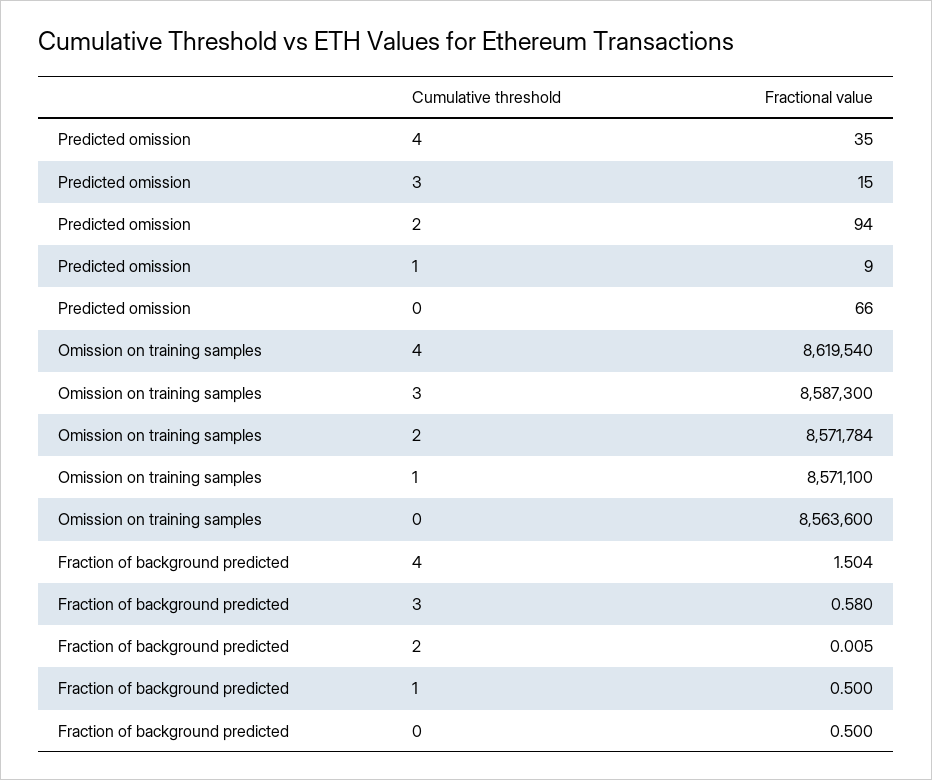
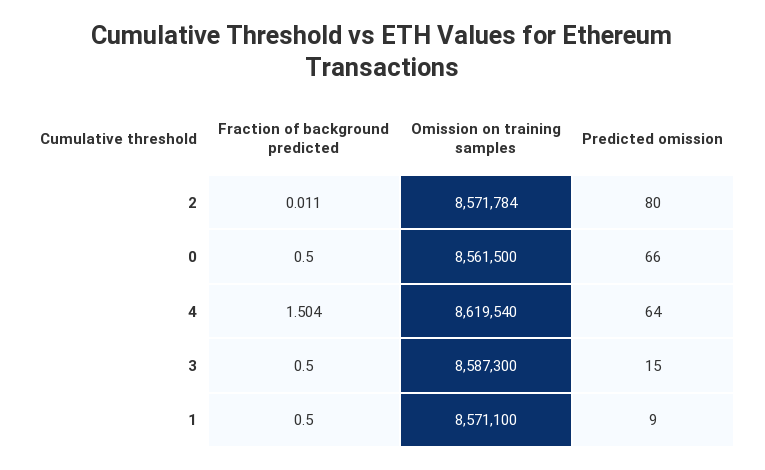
  {
    "Predicted omission": {
-     "4": 35,
+     "4": 64,
      "3": 15,
-     "2": 94,
+     "2": 80,
      "1": 9,
      "0": 66
    },
    "Omission on training samples": {
      "4": 8619540,
      "3": 8587300,
      "2": 8571784,
      "1": 8571100,
-     "0": 8563600
+     "0": 8561500
    },
    "Fraction of background predicted": {
      "4": 1.504,
-     "3": 0.58,
+     "3": 0.5,
-     "2": 0.005,
+     "2": 0.011,
      "1": 0.5,
      "0": 0.5
    }
  }

